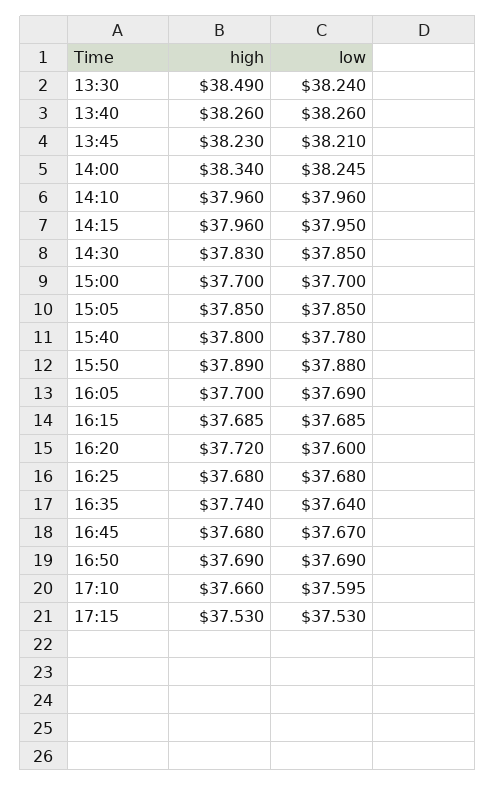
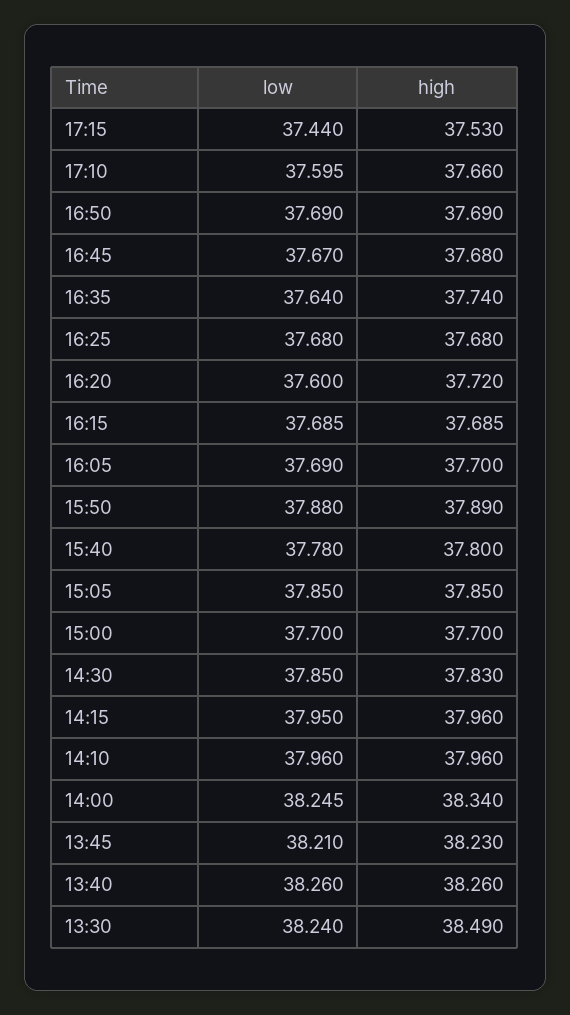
  {
    "high": {
      "13:30": 38.49,
      "13:40": 38.26,
      "13:45": 38.23,
      "14:00": 38.34,
      "14:10": 37.96,
      "14:15": 37.96,
      "14:30": 37.83,
      "15:00": 37.7,
      "15:05": 37.85,
      "15:40": 37.8,
      "15:50": 37.89,
      "16:05": 37.7,
      "16:15": 37.685,
      "16:20": 37.72,
      "16:25": 37.68,
      "16:35": 37.74,
      "16:45": 37.68,
      "16:50": 37.69,
      "17:10": 37.66,
      "17:15": 37.53
    },
    "low": {
      "13:30": 38.24,
      "13:40": 38.26,
      "13:45": 38.21,
      "14:00": 38.245,
      "14:10": 37.96,
      "14:15": 37.95,
      "14:30": 37.85,
      "15:00": 37.7,
      "15:05": 37.85,
      "15:40": 37.78,
      "15:50": 37.88,
      "16:05": 37.69,
      "16:15": 37.685,
      "16:20": 37.6,
      "16:25": 37.68,
      "16:35": 37.64,
      "16:45": 37.67,
      "16:50": 37.69,
      "17:10": 37.595,
-     "17:15": 37.53
+     "17:15": 37.44
    }
  }

